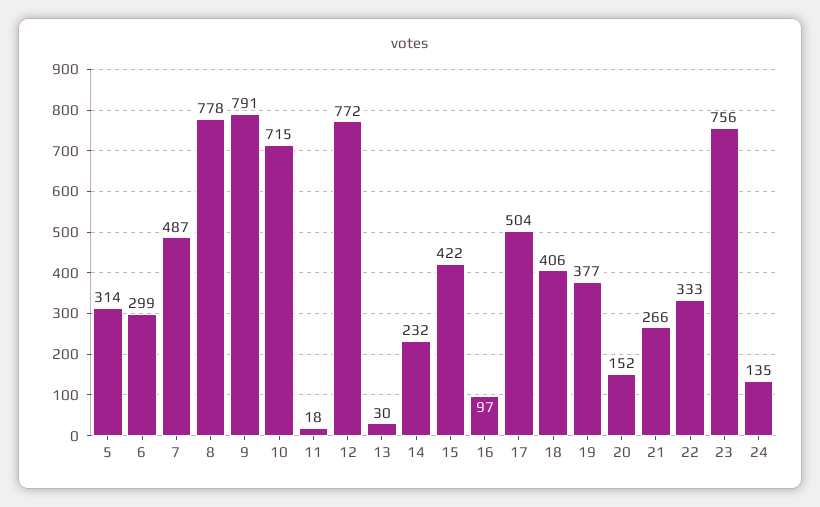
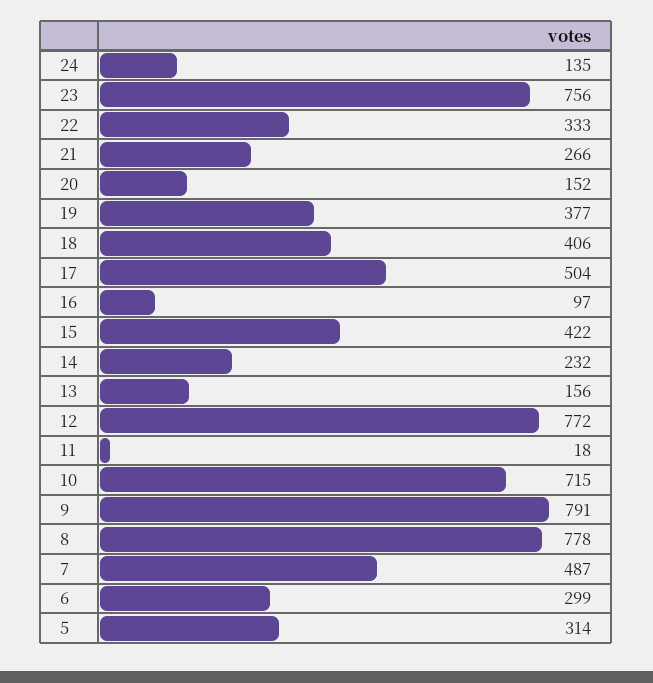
  {
    "5": 314,
    "6": 299,
    "7": 487,
    "8": 778,
    "9": 791,
    "10": 715,
    "11": 18,
    "12": 772,
-   "13": 30,
+   "13": 156,
    "14": 232,
    "15": 422,
    "16": 97,
    "17": 504,
    "18": 406,
    "19": 377,
    "20": 152,
    "21": 266,
    "22": 333,
    "23": 756,
    "24": 135
  }

